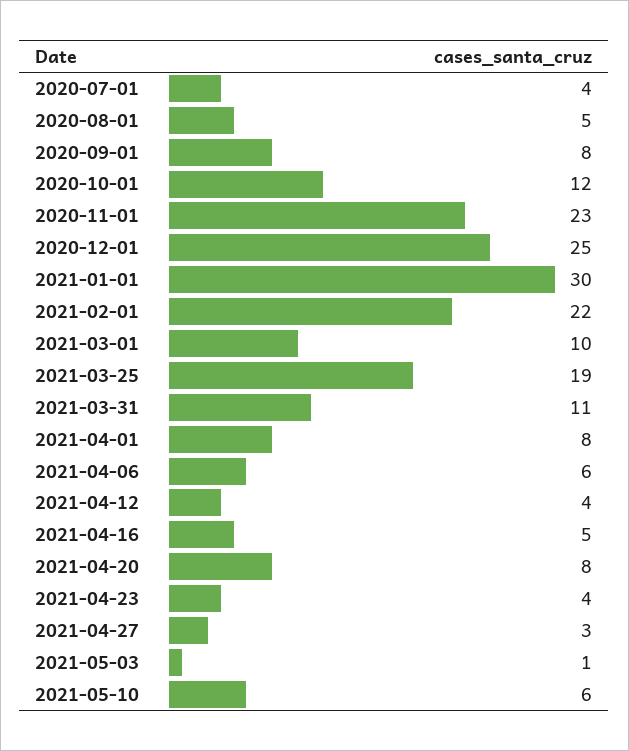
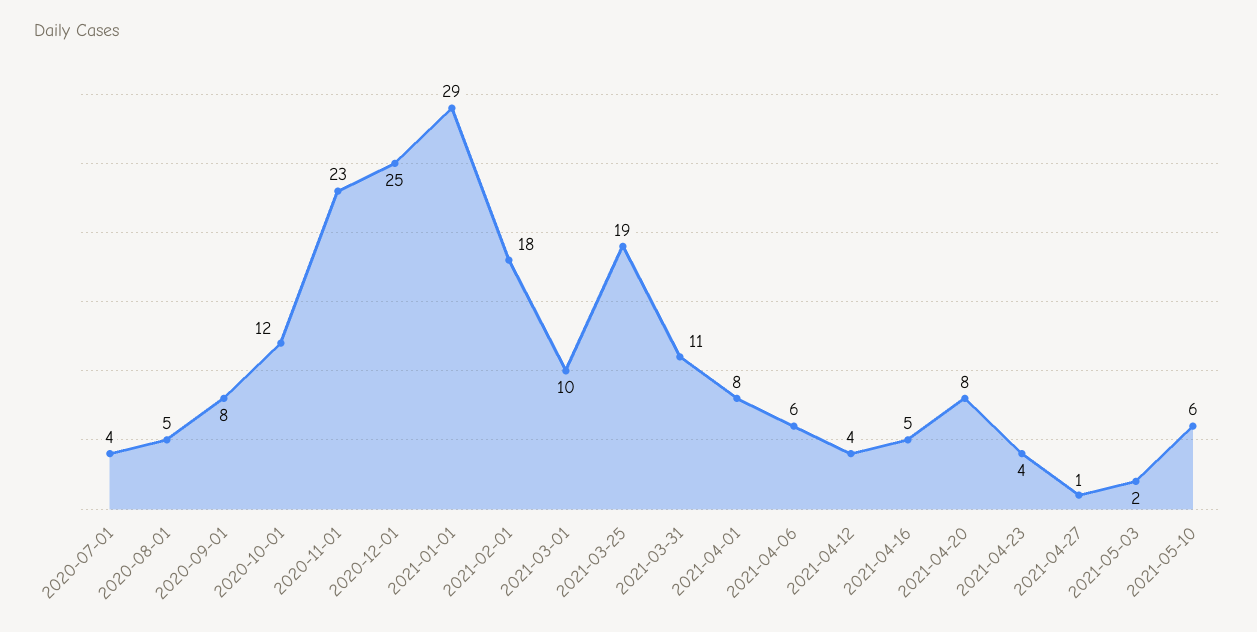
  {
    "2020-07-01": 4,
    "2020-08-01": 5,
    "2020-09-01": 8,
    "2020-10-01": 12,
    "2020-11-01": 23,
    "2020-12-01": 25,
-   "2021-01-01": 30,
+   "2021-01-01": 29,
-   "2021-02-01": 22,
+   "2021-02-01": 18,
    "2021-03-01": 10,
    "2021-03-25": 19,
    "2021-03-31": 11,
    "2021-04-01": 8,
    "2021-04-06": 6,
    "2021-04-12": 4,
    "2021-04-16": 5,
    "2021-04-20": 8,
    "2021-04-23": 4,
-   "2021-04-27": 3,
+   "2021-04-27": 1,
-   "2021-05-03": 1,
+   "2021-05-03": 2,
    "2021-05-10": 6
  }

